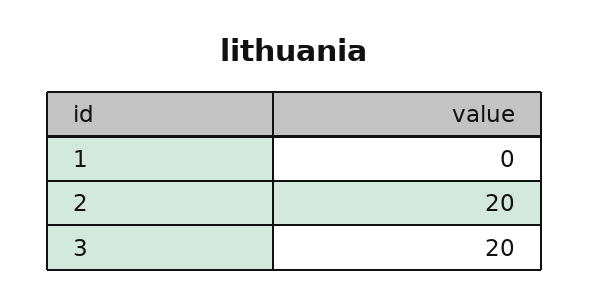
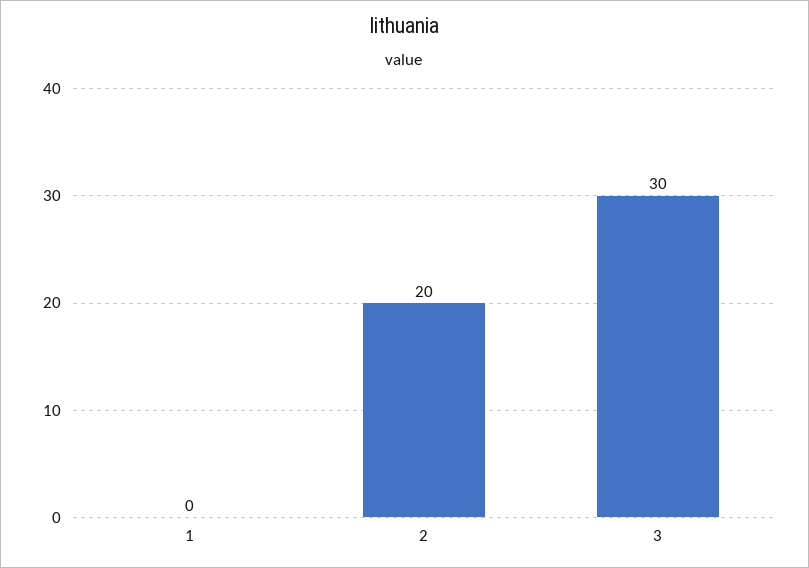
  {
    "1": 0,
    "2": 20,
-   "3": 20
+   "3": 30
  }

